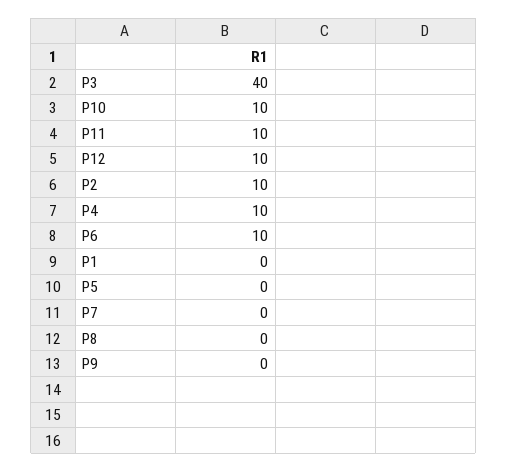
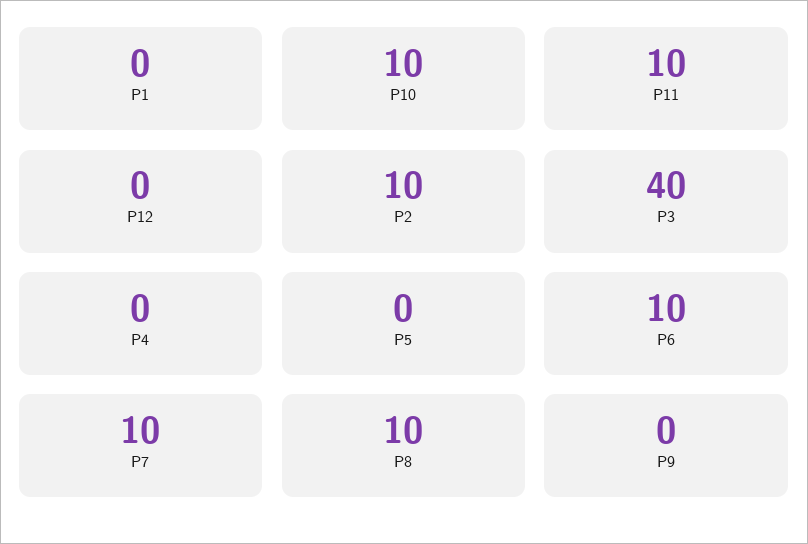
  {
    "P3": 40,
    "P10": 10,
    "P11": 10,
-   "P12": 10,
+   "P12": 0,
    "P2": 10,
-   "P4": 10,
+   "P4": 0,
    "P6": 10,
    "P1": 0,
    "P5": 0,
-   "P7": 0,
+   "P7": 10,
-   "P8": 0,
+   "P8": 10,
    "P9": 0
  }

